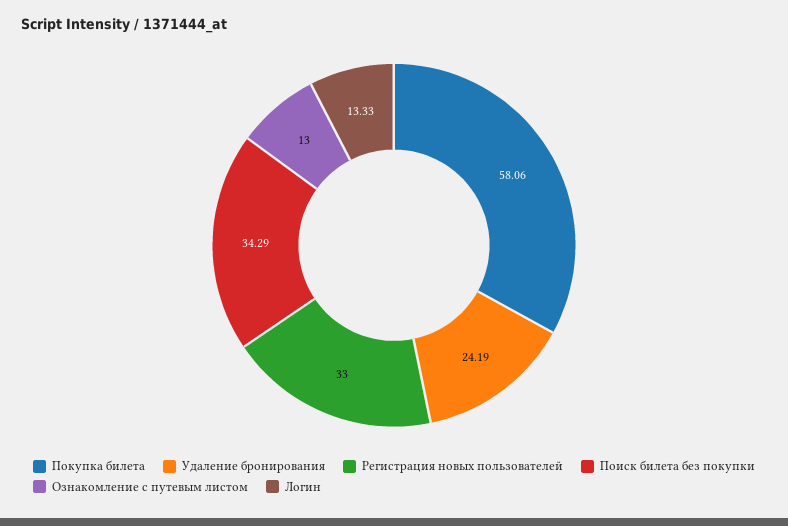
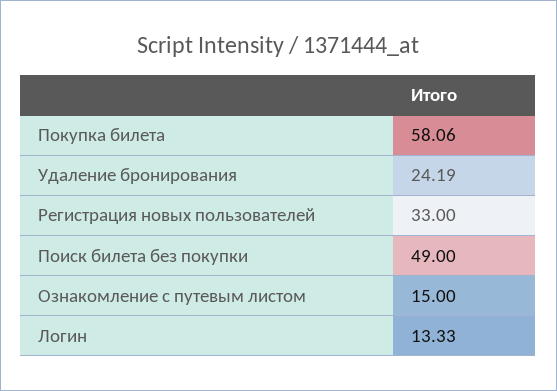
  {
    "Покупка билета": 58.06,
    "Удаление бронирования": 24.19,
    "Регистрация новых пользователей": 33,
-   "Поиск билета без покупки": 34.29,
+   "Поиск билета без покупки": 49,
-   "Ознакомление с путевым листом": 13,
+   "Ознакомление с путевым листом": 15,
    "Логин": 13.33
  }

